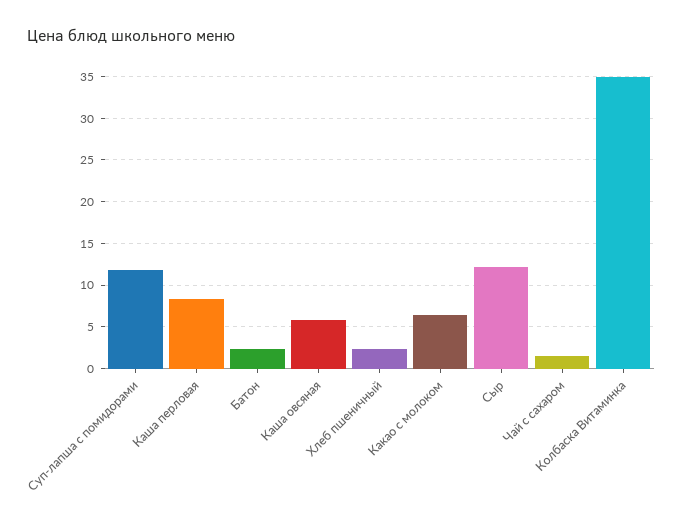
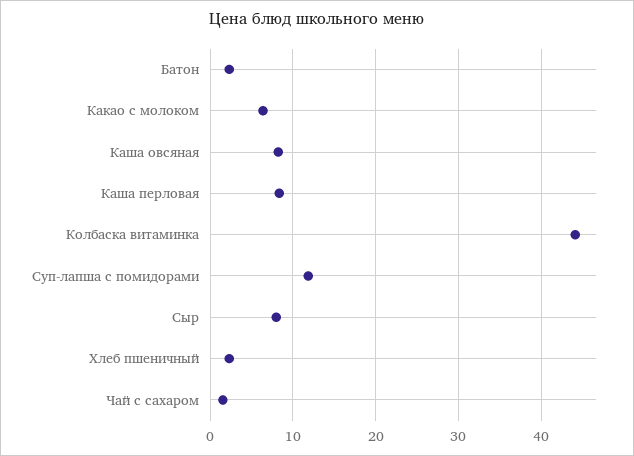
  {
    "Суп-лапша с помидорами": 12,
    "Каша перловая": 8,
    "Батон": 2,
-   "Каша овсяная": 6,
+   "Каша овсяная": 8,
    "Хлеб пшеничный": 2,
    "Какао с молоком": 6,
-   "Сыр": 12,
+   "Сыр": 8,
    "Чай с сахаром": 2,
-   "Колбаска Витаминка": 35
+   "Колбаска Витаминка": 44
  }

